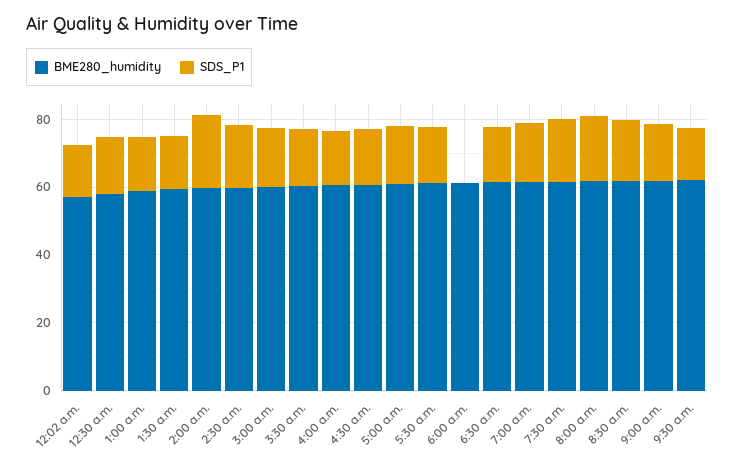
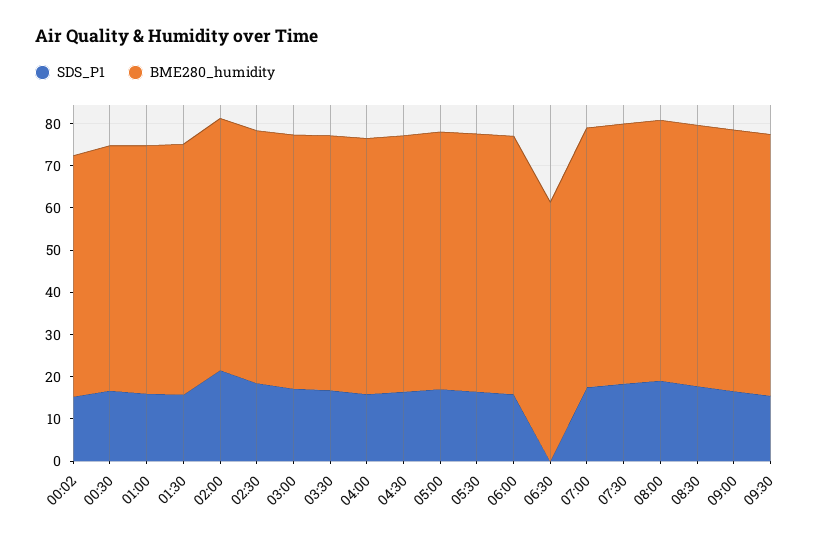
  {
    "BME280_humidity": {
      "12:02 a.m.": 58,
      "12:30 a.m.": 58,
      "1:00 a.m.": 58,
      "1:30 a.m.": 60,
      "2:00 a.m.": 60,
      "2:30 a.m.": 60,
      "3:00 a.m.": 60,
      "3:30 a.m.": 60,
      "4:00 a.m.": 60,
      "4:30 a.m.": 60,
      "5:00 a.m.": 60,
      "5:30 a.m.": 62,
      "6:00 a.m.": 62,
      "6:30 a.m.": 62,
      "7:00 a.m.": 62,
      "7:30 a.m.": 62,
      "8:00 a.m.": 62,
      "8:30 a.m.": 62,
      "9:00 a.m.": 62,
      "9:30 a.m.": 62
    },
    "SDS_P1": {
      "12:02 a.m.": 16,
      "12:30 a.m.": 16,
      "1:00 a.m.": 16,
      "1:30 a.m.": 16,
      "2:00 a.m.": 22,
      "2:30 a.m.": 18,
      "3:00 a.m.": 18,
      "3:30 a.m.": 16,
      "4:00 a.m.": 16,
      "4:30 a.m.": 16,
      "5:00 a.m.": 18,
      "5:30 a.m.": 16,
-     "6:00 a.m.": 0,
+     "6:00 a.m.": 16,
-     "6:30 a.m.": 15,
+     "6:30 a.m.": 0,
      "7:00 a.m.": 18,
      "7:30 a.m.": 18,
      "8:00 a.m.": 20,
      "8:30 a.m.": 18,
      "9:00 a.m.": 16,
      "9:30 a.m.": 16
    }
  }

